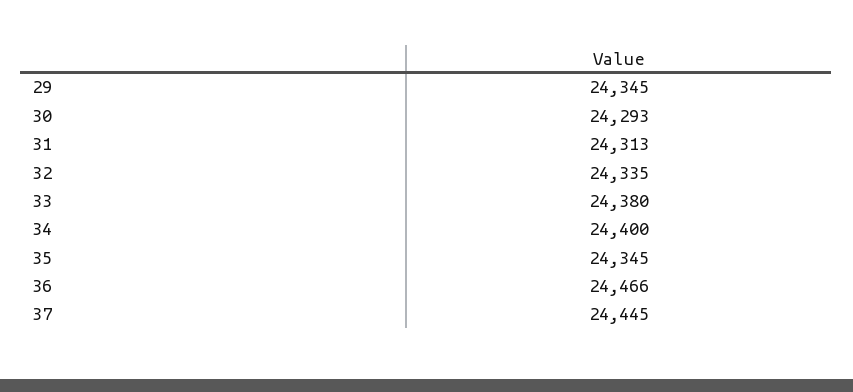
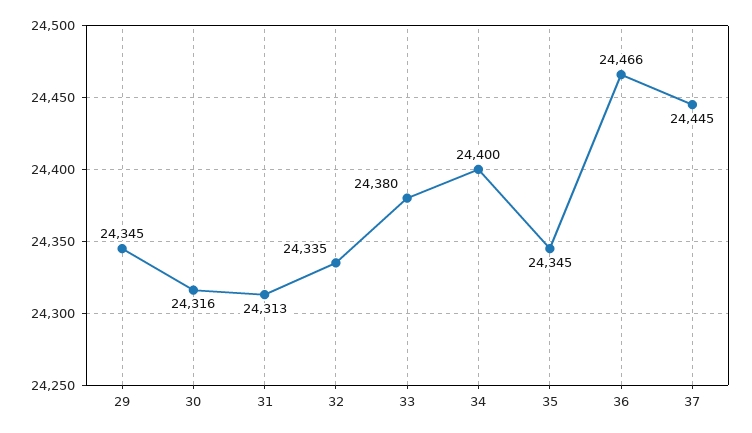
  {
    "29": 24345,
-   "30": 24293,
+   "30": 24316,
    "31": 24313,
    "32": 24335,
    "33": 24380,
    "34": 24400,
    "35": 24345,
    "36": 24466,
    "37": 24445
  }

